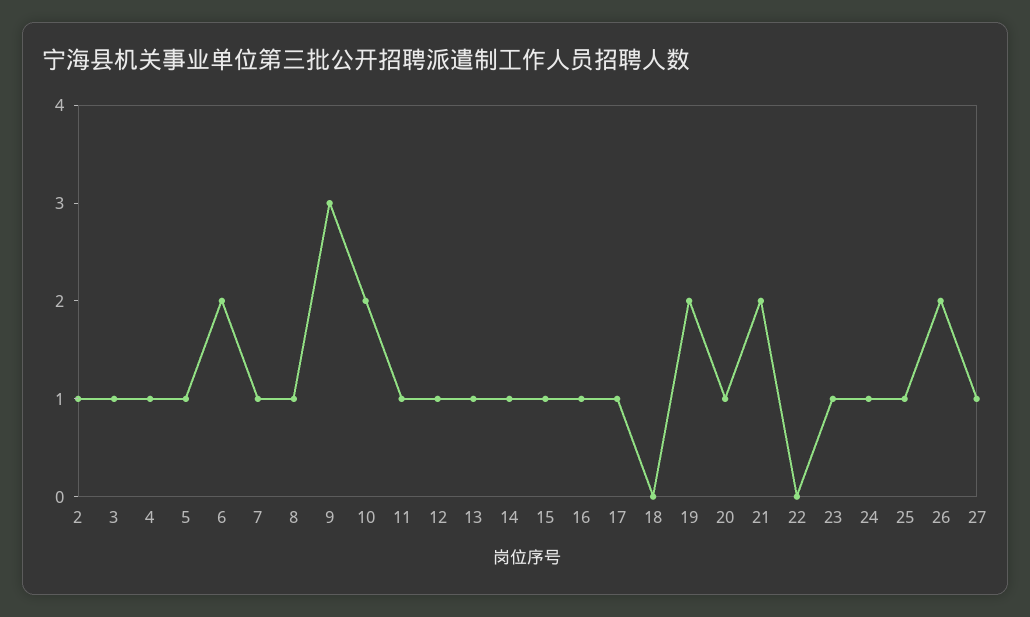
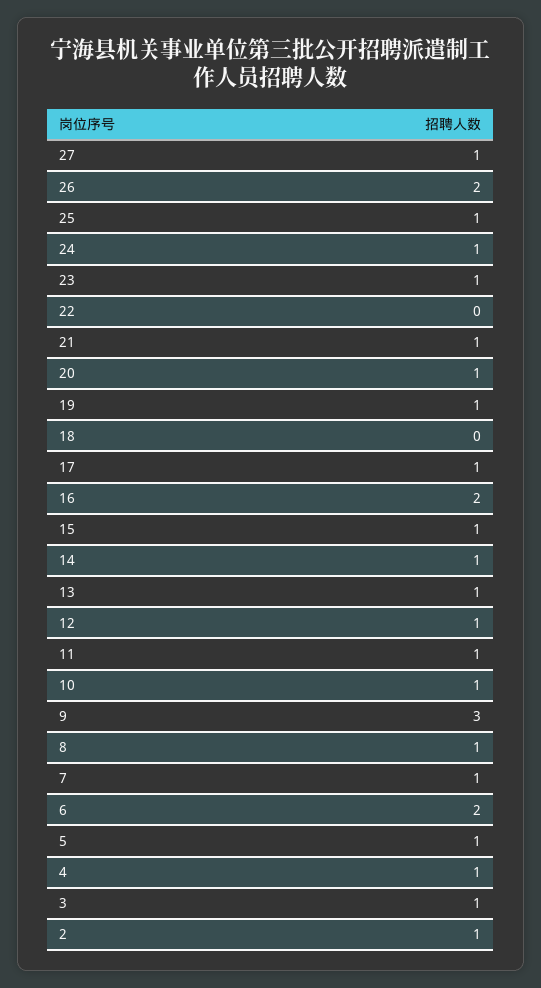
  {
    "2": 1,
    "3": 1,
    "4": 1,
    "5": 1,
    "6": 2,
    "7": 1,
    "8": 1,
    "9": 3,
-   "10": 2,
+   "10": 1,
    "11": 1,
    "12": 1,
    "13": 1,
    "14": 1,
    "15": 1,
-   "16": 1,
+   "16": 2,
    "17": 1,
    "18": 0,
-   "19": 2,
+   "19": 1,
    "20": 1,
-   "21": 2,
+   "21": 1,
    "22": 0,
    "23": 1,
    "24": 1,
    "25": 1,
    "26": 2,
    "27": 1
  }

